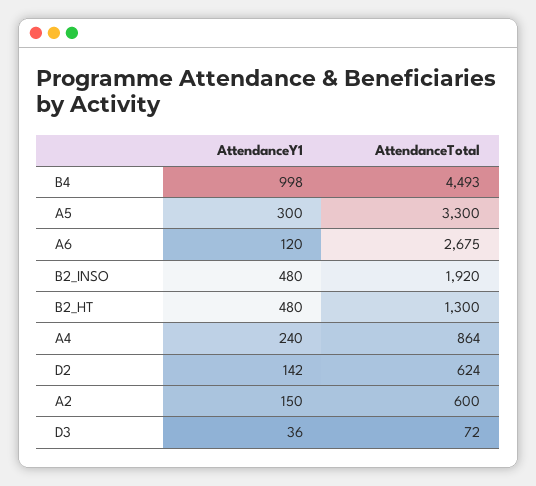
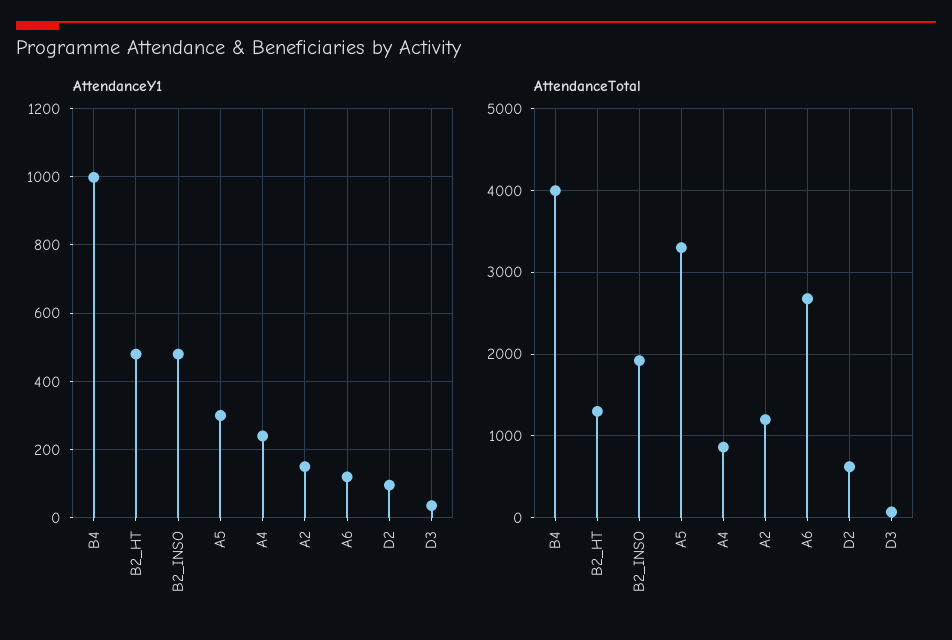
  {
    "AttendanceY1": {
      "B4": 998,
      "A5": 300,
      "A6": 120,
      "B2_INSO": 480,
      "B2_HT": 480,
      "A4": 240,
-     "D2": 142,
+     "D2": 100,
      "A2": 150,
      "D3": 36
    },
    "AttendanceTotal": {
-     "B4": 4493,
+     "B4": 4000,
      "A5": 3300,
      "A6": 2675,
      "B2_INSO": 1920,
      "B2_HT": 1300,
      "A4": 864,
      "D2": 624,
-     "A2": 600,
+     "A2": 1200,
      "D3": 72
    }
  }

